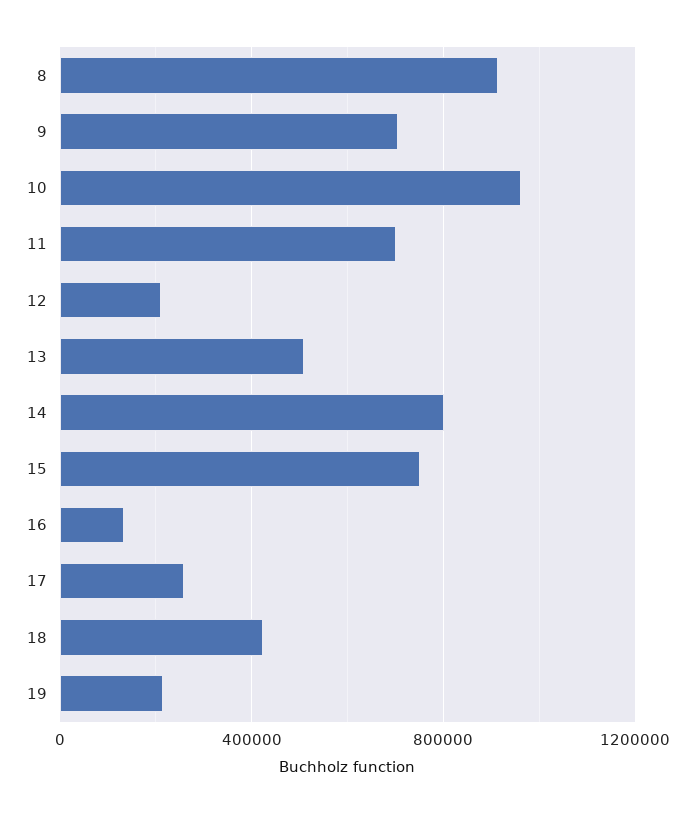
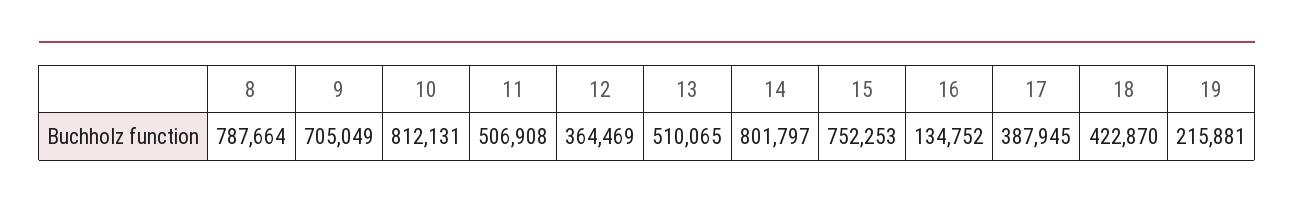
  {
-   "8": 900000,
+   "8": 787664,
    "9": 705049,
-   "10": 950000,
+   "10": 812131,
-   "11": 700000,
+   "11": 506908,
-   "12": 200000,
+   "12": 364469,
    "13": 510065,
    "14": 801797,
    "15": 752253,
    "16": 134752,
-   "17": 250000,
+   "17": 387945,
    "18": 422870,
    "19": 215881
  }

